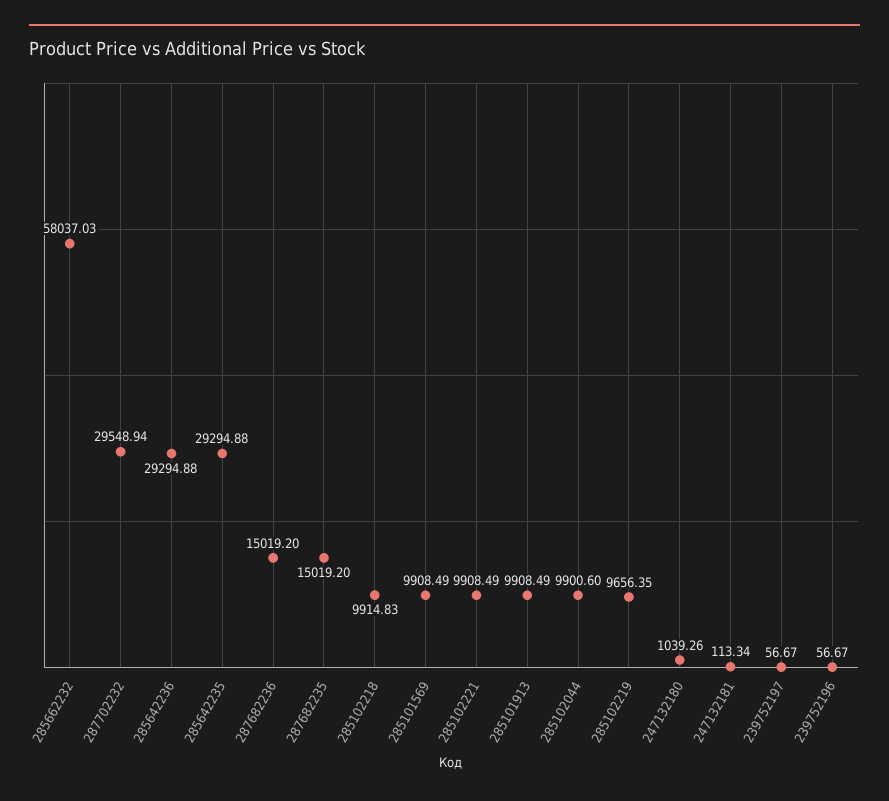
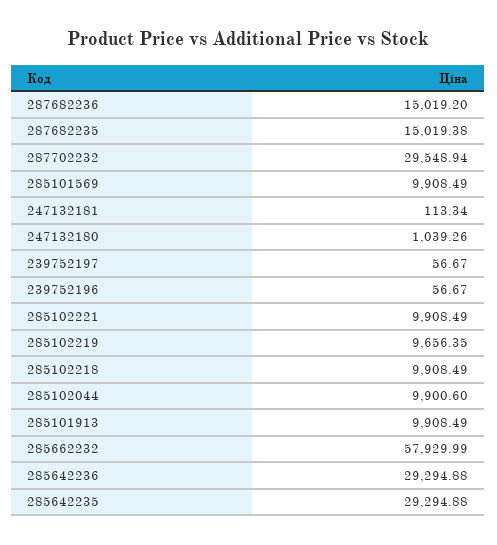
  {
-   "285662232": 58037.03,
+   "285662232": 57929.99,
    "287702232": 29548.94,
    "285642236": 29294.88,
    "285642235": 29294.88,
    "287682236": 15019.2,
-   "287682235": 15019.2,
+   "287682235": 15019.38,
-   "285102218": 9914.83,
+   "285102218": 9908.49,
    "285101569": 9908.49,
    "285102221": 9908.49,
    "285101913": 9908.49,
    "285102044": 9900.6,
    "285102219": 9656.35,
    "247132180": 1039.26,
    "247132181": 113.34,
    "239752197": 56.67,
    "239752196": 56.67
  }

